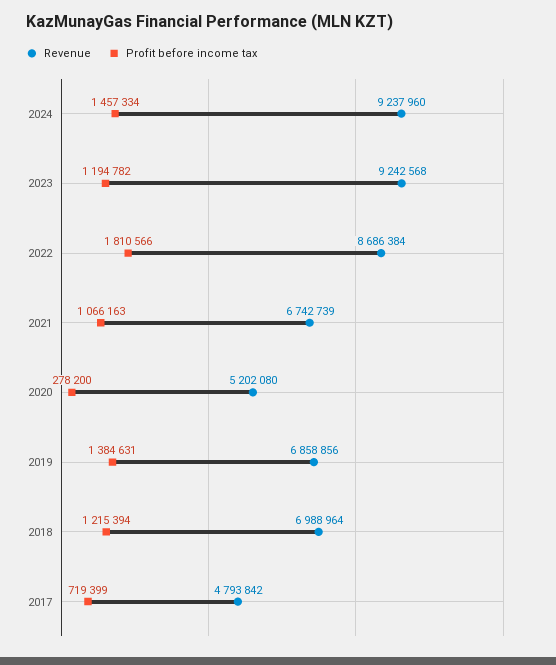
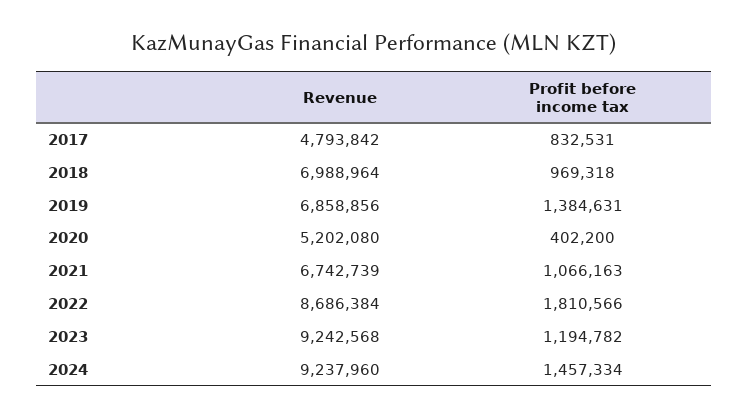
  {
    "Revenue": {
      "2024": 9237960,
      "2023": 9242568,
      "2022": 8686384,
      "2021": 6742739,
      "2020": 5202080,
      "2019": 6858856,
      "2018": 6988964,
      "2017": 4793842
    },
    "Profit before income tax": {
      "2024": 1457334,
      "2023": 1194782,
      "2022": 1810566,
      "2021": 1066163,
-     "2020": 278200,
+     "2020": 402200,
      "2019": 1384631,
-     "2018": 1215394,
+     "2018": 969318,
-     "2017": 719399
+     "2017": 832531
    }
  }

